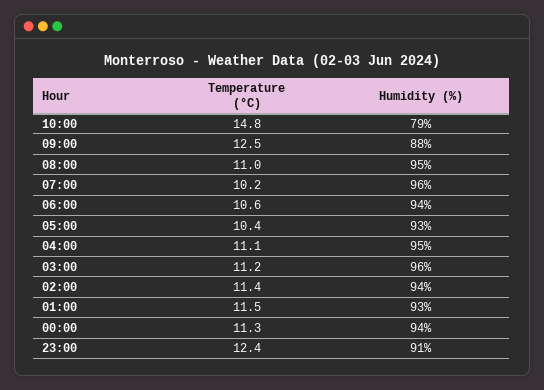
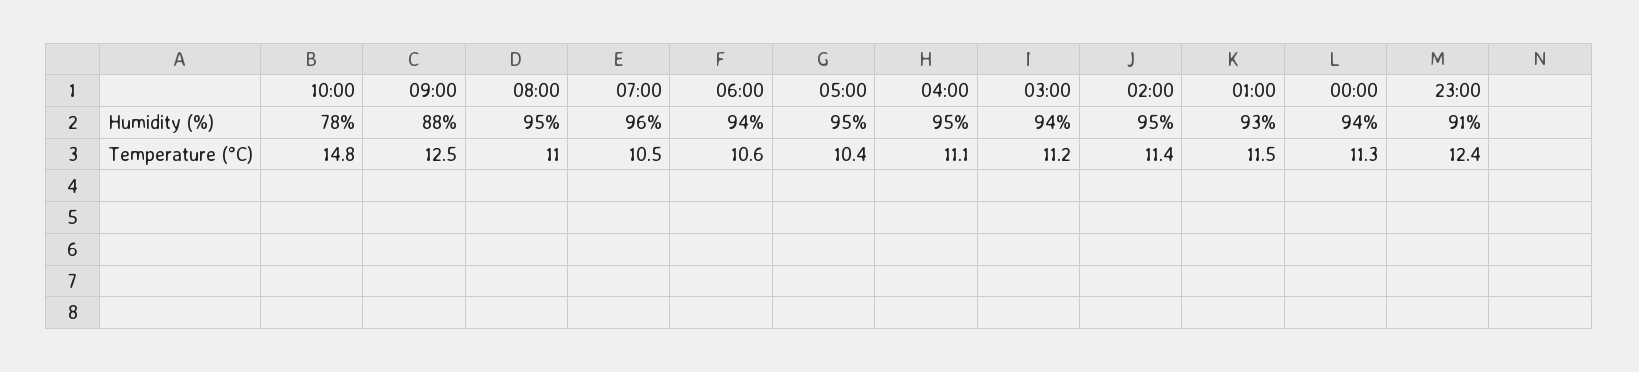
  {
    "Temperature (°C)": {
      "10:00": 14.8,
      "09:00": 12.5,
      "08:00": 11,
-     "07:00": 10.2,
+     "07:00": 10.5,
      "06:00": 10.6,
      "05:00": 10.4,
      "04:00": 11.1,
      "03:00": 11.2,
      "02:00": 11.4,
      "01:00": 11.5,
      "00:00": 11.3,
      "23:00": 12.4
    },
    "Humidity (%)": {
-     "10:00": 79,
+     "10:00": 78,
      "09:00": 88,
      "08:00": 95,
      "07:00": 96,
      "06:00": 94,
-     "05:00": 93,
+     "05:00": 95,
      "04:00": 95,
-     "03:00": 96,
+     "03:00": 94,
-     "02:00": 94,
+     "02:00": 95,
      "01:00": 93,
      "00:00": 94,
      "23:00": 91
    }
  }

